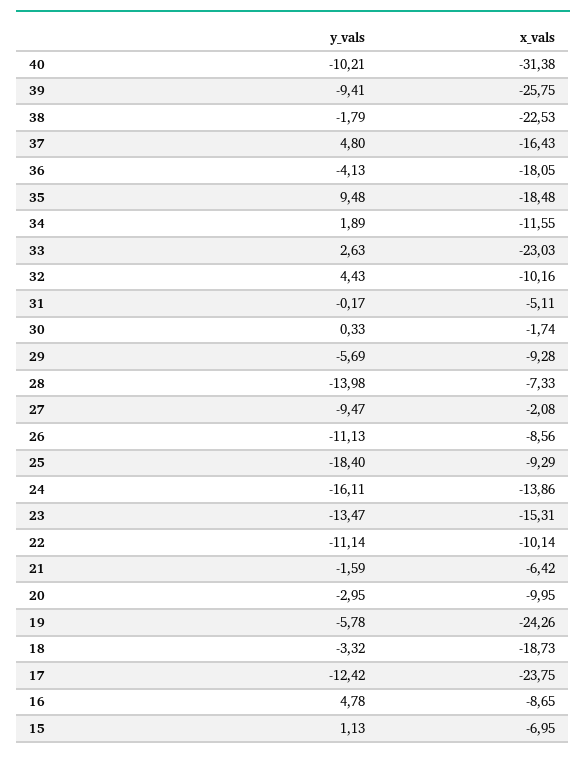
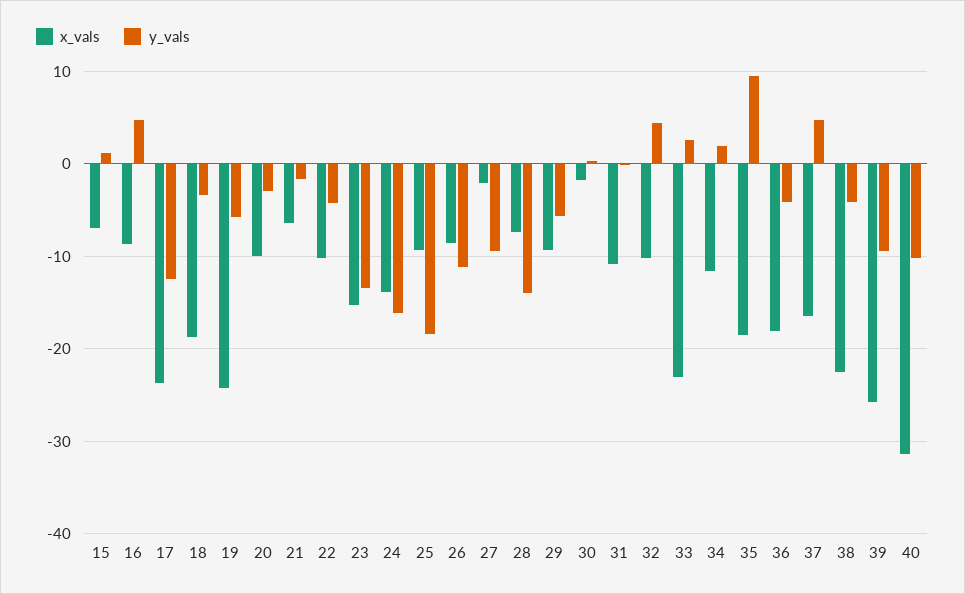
  {
    "y_vals": {
      "40": -10.21,
      "39": -9.41,
-     "38": -1.79,
+     "38": -4,
      "37": 4.8,
      "36": -4.13,
      "35": 9.48,
      "34": 1.89,
      "33": 2.63,
      "32": 4.43,
      "31": -0.17,
      "30": 0.33,
      "29": -5.69,
      "28": -13.98,
      "27": -9.47,
      "26": -11.13,
      "25": -18.4,
      "24": -16.11,
      "23": -13.47,
-     "22": -11.14,
+     "22": -4,
      "21": -1.59,
      "20": -2.95,
      "19": -5.78,
      "18": -3.32,
      "17": -12.42,
      "16": 4.78,
      "15": 1.13
    },
    "x_vals": {
      "40": -31.38,
      "39": -25.75,
      "38": -22.53,
      "37": -16.43,
      "36": -18.05,
      "35": -18.48,
      "34": -11.55,
      "33": -23.03,
      "32": -10.16,
-     "31": -5.11,
+     "31": -11,
      "30": -1.74,
      "29": -9.28,
      "28": -7.33,
      "27": -2.08,
      "26": -8.56,
      "25": -9.29,
      "24": -13.86,
      "23": -15.31,
      "22": -10.14,
      "21": -6.42,
      "20": -9.95,
      "19": -24.26,
      "18": -18.73,
      "17": -23.75,
      "16": -8.65,
      "15": -6.95
    }
  }

